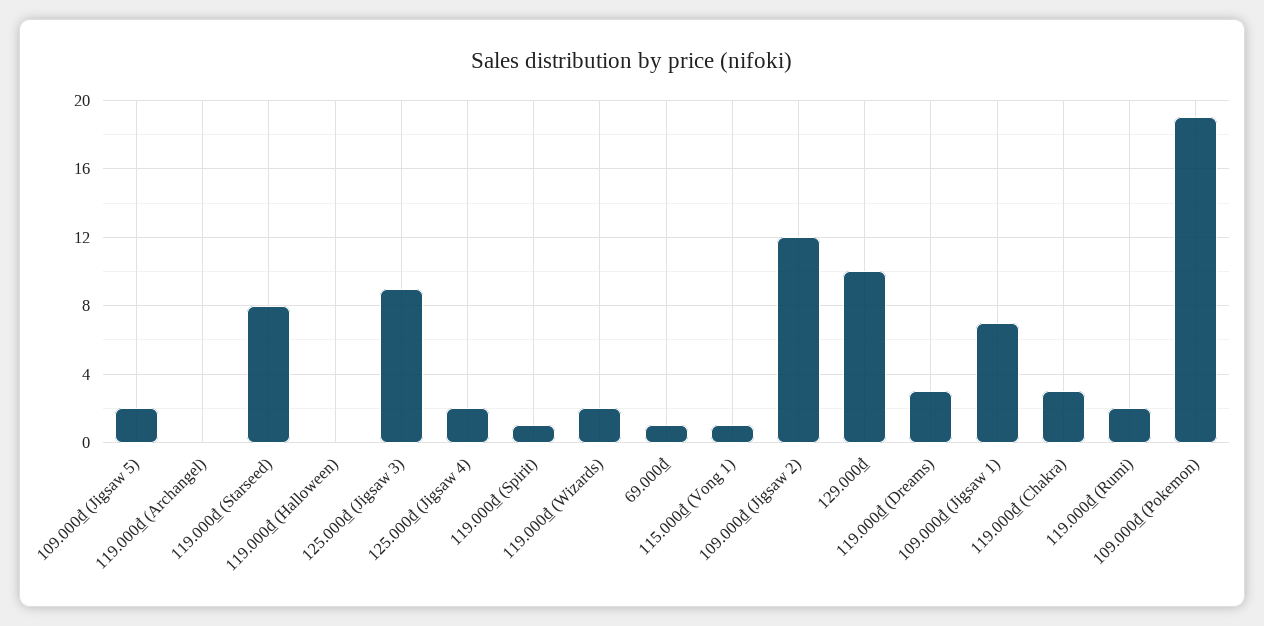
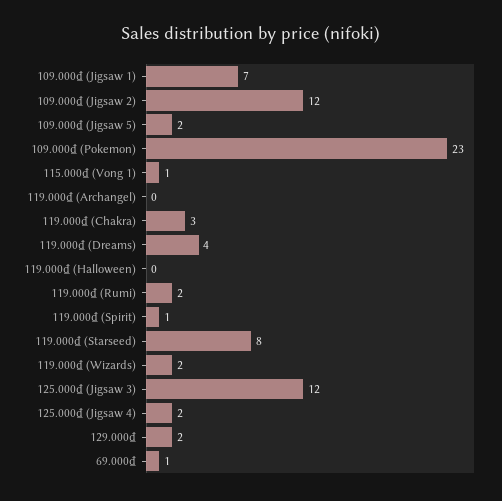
  {
    "109.000₫ (Jigsaw 5)": 2,
    "119.000₫ (Archangel)": 0,
    "119.000₫ (Starseed)": 8,
    "119.000₫ (Halloween)": 0,
-   "125.000₫ (Jigsaw 3)": 9,
+   "125.000₫ (Jigsaw 3)": 12,
    "125.000₫ (Jigsaw 4)": 2,
    "119.000₫ (Spirit)": 1,
    "119.000₫ (Wizards)": 2,
    "69.000₫": 1,
    "115.000₫ (Vong 1)": 1,
    "109.000₫ (Jigsaw 2)": 12,
-   "129.000₫": 10,
+   "129.000₫": 2,
-   "119.000₫ (Dreams)": 3,
+   "119.000₫ (Dreams)": 4,
    "109.000₫ (Jigsaw 1)": 7,
    "119.000₫ (Chakra)": 3,
    "119.000₫ (Rumi)": 2,
-   "109.000₫ (Pokemon)": 19
+   "109.000₫ (Pokemon)": 23
  }

